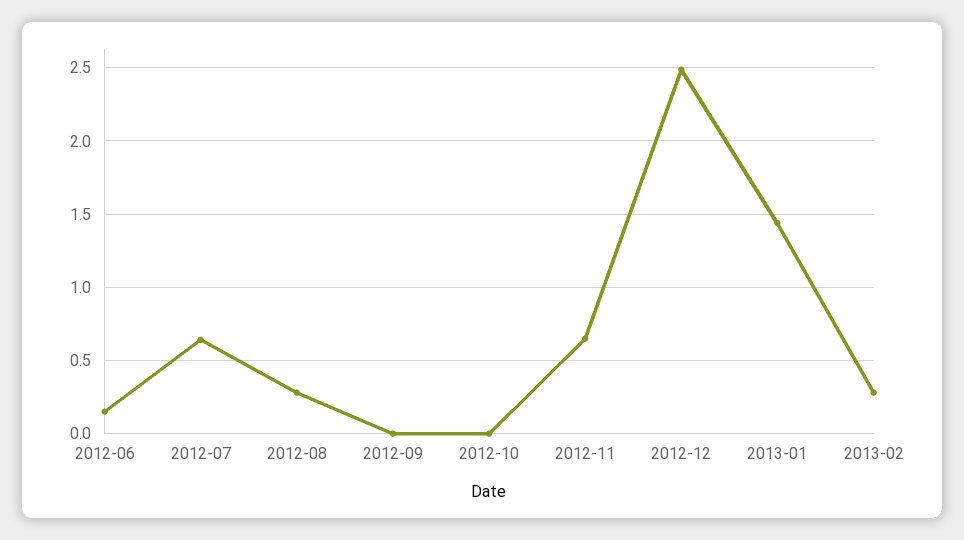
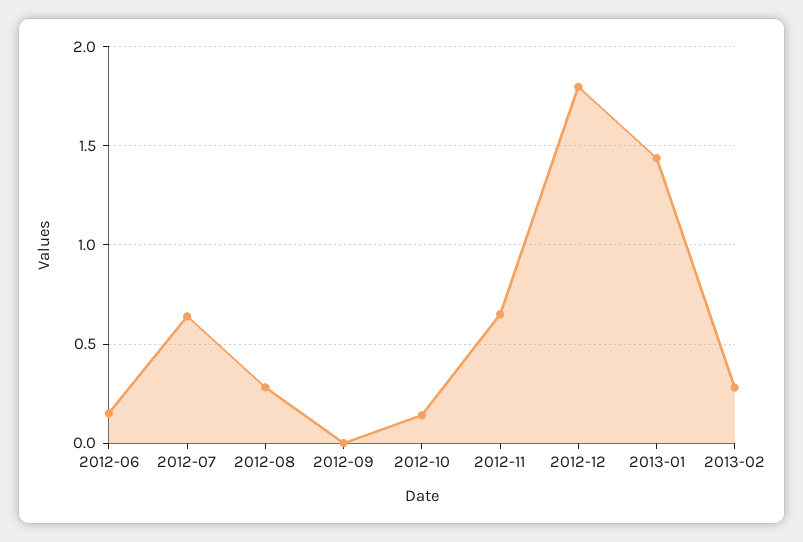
  {
    "2012-06": 0.15,
    "2012-07": 0.65,
    "2012-08": 0.3,
    "2012-09": 0,
-   "2012-10": 0,
+   "2012-10": 0.15,
    "2012-11": 0.65,
-   "2012-12": 2.5,
+   "2012-12": 1.8,
    "2013-01": 1.45,
    "2013-02": 0.3
  }

